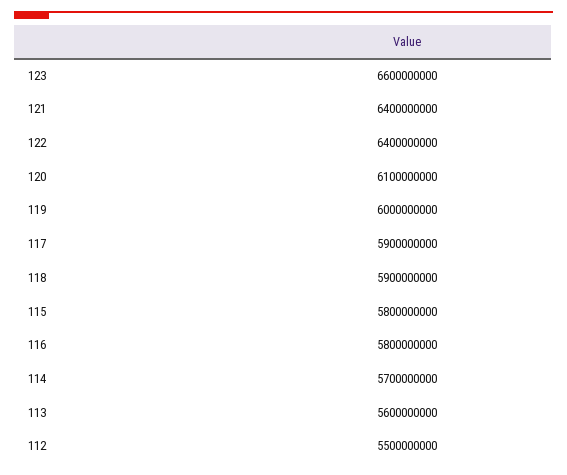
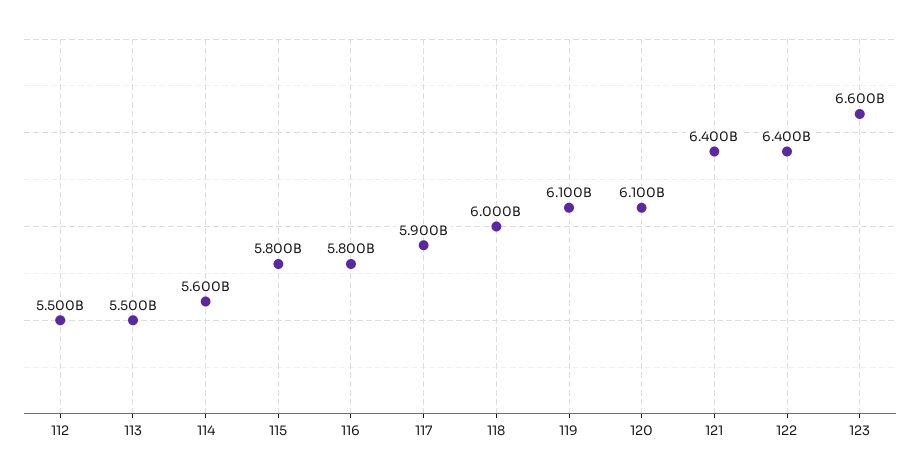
  {
    "123": 6600000000,
    "121": 6400000000,
    "122": 6400000000,
    "120": 6100000000,
-   "119": 6000000000,
+   "119": 6100000000,
    "117": 5900000000,
-   "118": 5900000000,
+   "118": 6000000000,
    "115": 5800000000,
    "116": 5800000000,
-   "114": 5700000000,
+   "114": 5600000000,
-   "113": 5600000000,
+   "113": 5500000000,
    "112": 5500000000
  }

